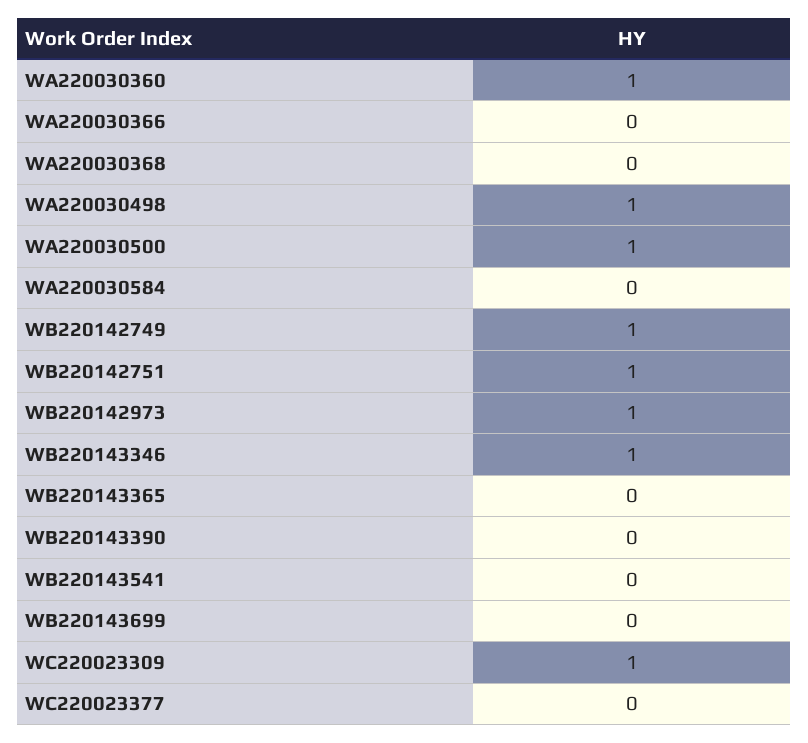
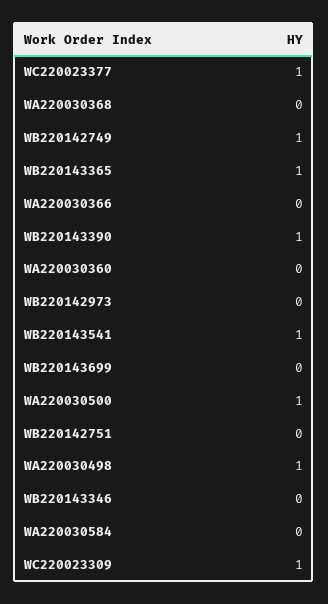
  {
-   "WA220030360": 1,
+   "WA220030360": 0,
    "WA220030366": 0,
    "WA220030368": 0,
    "WA220030498": 1,
    "WA220030500": 1,
    "WA220030584": 0,
    "WB220142749": 1,
-   "WB220142751": 1,
+   "WB220142751": 0,
-   "WB220142973": 1,
+   "WB220142973": 0,
-   "WB220143346": 1,
+   "WB220143346": 0,
-   "WB220143365": 0,
+   "WB220143365": 1,
-   "WB220143390": 0,
+   "WB220143390": 1,
-   "WB220143541": 0,
+   "WB220143541": 1,
    "WB220143699": 0,
    "WC220023309": 1,
-   "WC220023377": 0
+   "WC220023377": 1
  }

